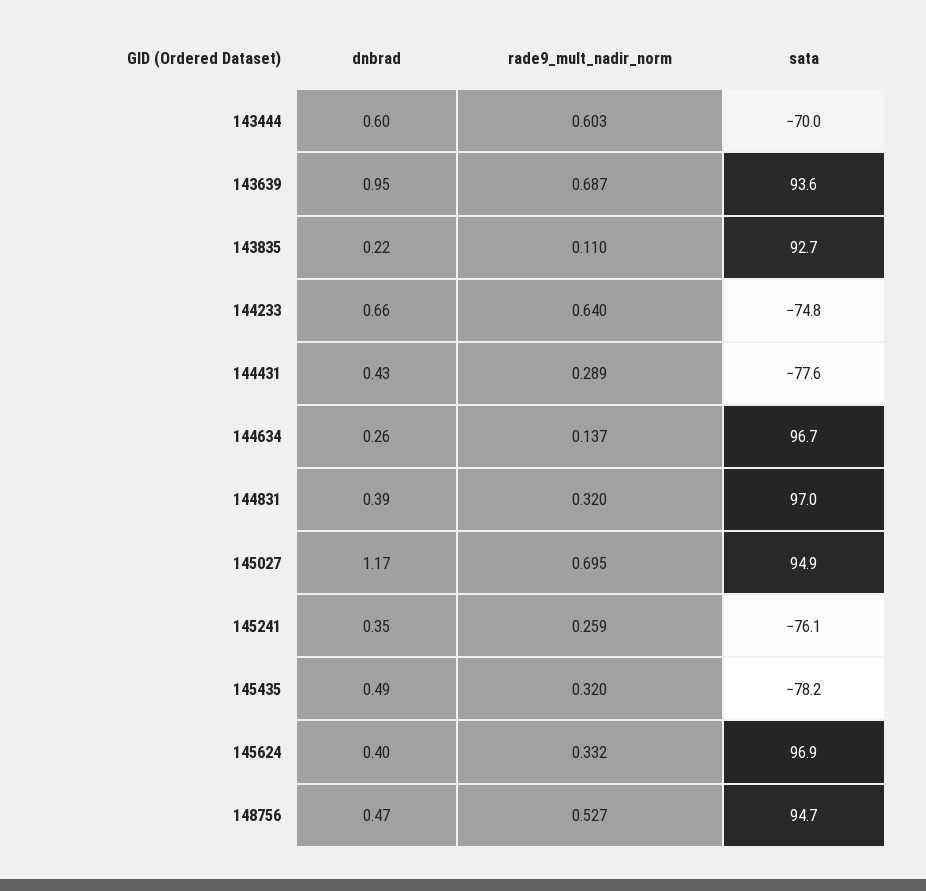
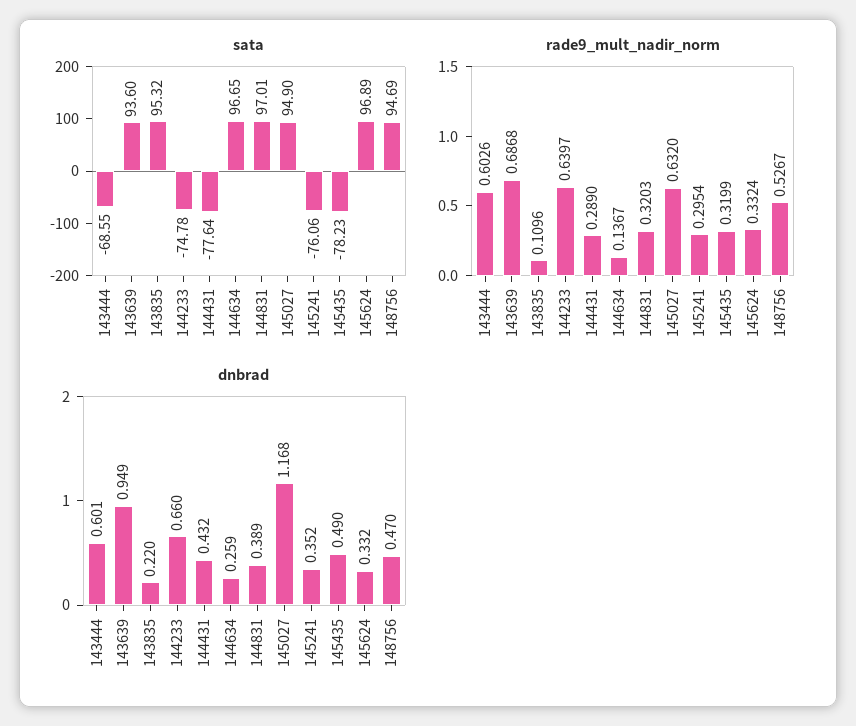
  {
    "dnbrad": {
      "143444": 0.601,
      "143639": 0.949,
      "143835": 0.22,
      "144233": 0.66,
      "144431": 0.432,
      "144634": 0.259,
      "144831": 0.389,
      "145027": 1.168,
      "145241": 0.352,
      "145435": 0.49,
-     "145624": 0.4,
+     "145624": 0.332,
      "148756": 0.47
    },
    "rade9_mult_nadir_norm": {
      "143444": 0.6026,
      "143639": 0.6868,
      "143835": 0.1096,
      "144233": 0.6397,
      "144431": 0.289,
      "144634": 0.1367,
      "144831": 0.3203,
-     "145027": 0.695,
+     "145027": 0.632,
-     "145241": 0.259,
+     "145241": 0.2954,
      "145435": 0.3199,
      "145624": 0.3324,
      "148756": 0.5267
    },
    "sata": {
-     "143444": -70,
+     "143444": -68.55,
      "143639": 93.6,
-     "143835": 92.7,
+     "143835": 95.32,
      "144233": -74.78,
      "144431": -77.64,
      "144634": 96.65,
      "144831": 97.01,
      "145027": 94.9,
      "145241": -76.06,
      "145435": -78.23,
      "145624": 96.89,
      "148756": 94.69
    }
  }

